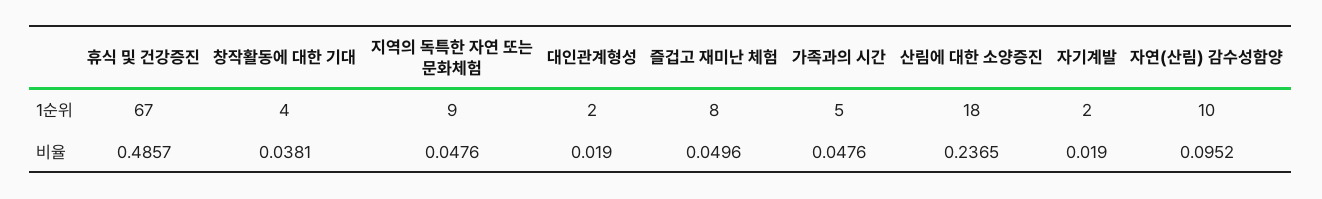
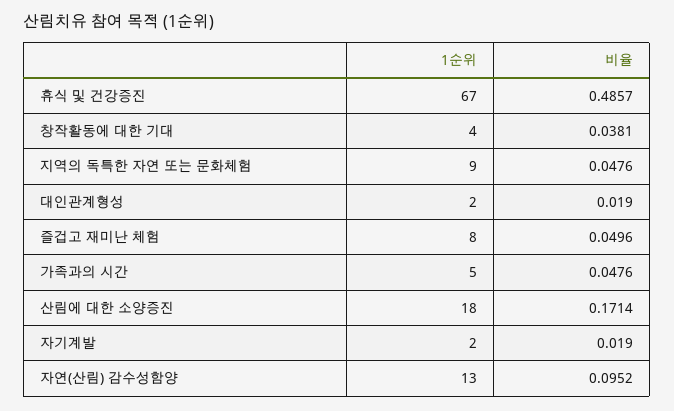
  {
    "휴식 및 건강증진": {
      "1순위": 67,
      "비율": 0.4857
    },
    "창작활동에 대한 기대": {
      "1순위": 4,
      "비율": 0.0381
    },
    "지역의 독특한 자연 또는 문화체험": {
      "1순위": 9,
      "비율": 0.0476
    },
    "대인관계형성": {
      "1순위": 2,
      "비율": 0.019
    },
    "즐겁고 재미난 체험": {
      "1순위": 8,
      "비율": 0.0496
    },
    "가족과의 시간": {
      "1순위": 5,
      "비율": 0.0476
    },
    "산림에 대한 소양증진": {
      "1순위": 18,
-     "비율": 0.2365
+     "비율": 0.1714
    },
    "자기계발": {
      "1순위": 2,
      "비율": 0.019
    },
    "자연(산림) 감수성함양": {
-     "1순위": 10,
+     "1순위": 13,
      "비율": 0.0952
    }
  }

